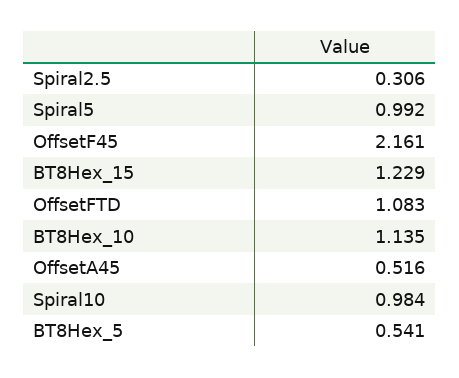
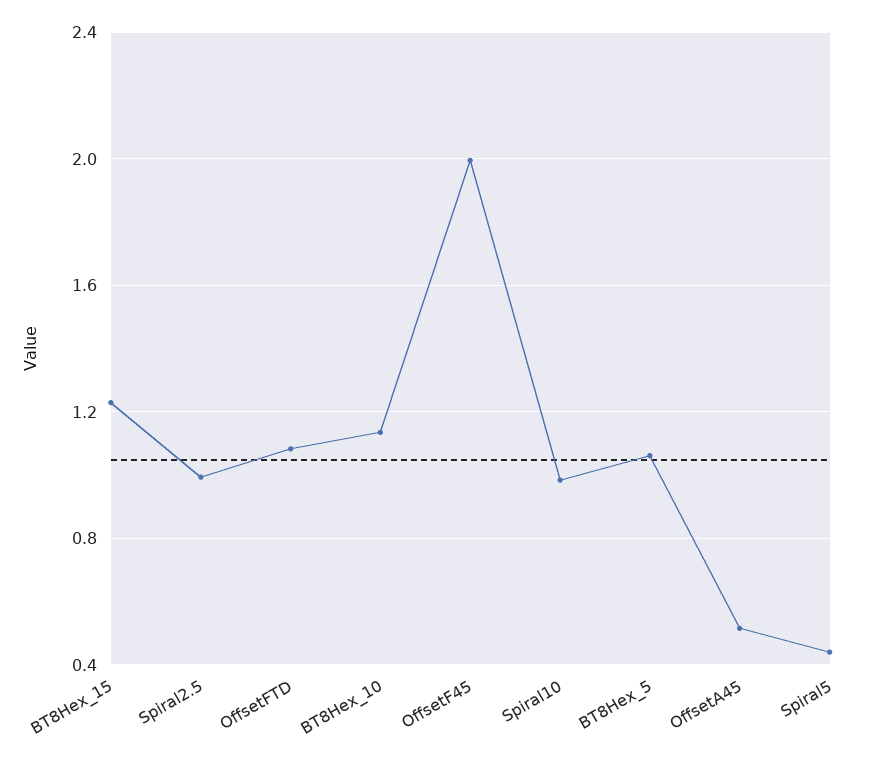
  {
-   "Spiral2.5": 0.306,
+   "Spiral2.5": 1,
-   "Spiral5": 0.992,
+   "Spiral5": 0.45,
-   "OffsetF45": 2.161,
+   "OffsetF45": 2,
    "BT8Hex_15": 1.229,
    "OffsetFTD": 1.083,
    "BT8Hex_10": 1.135,
    "OffsetA45": 0.516,
    "Spiral10": 0.984,
-   "BT8Hex_5": 0.541
+   "BT8Hex_5": 1.05
  }

